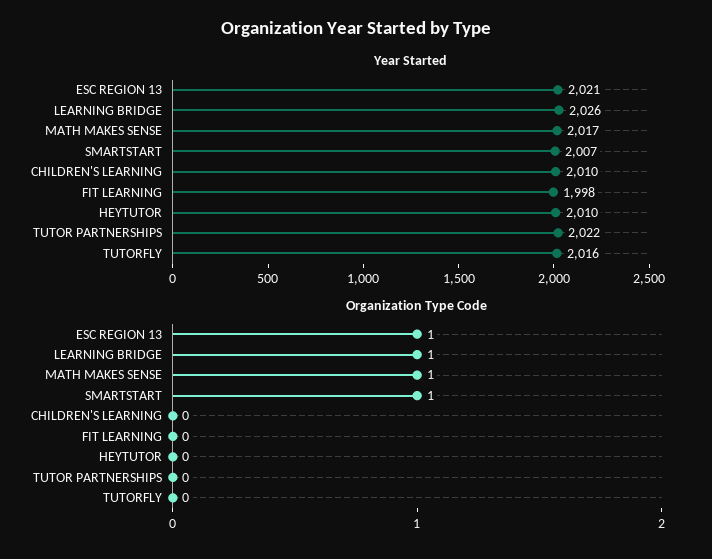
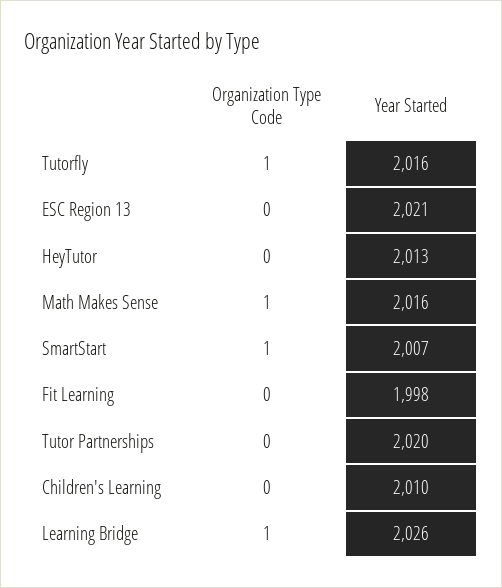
  {
    "Year Started": {
      "ESC REGION 13": 2021,
      "LEARNING BRIDGE": 2026,
-     "MATH MAKES SENSE": 2017,
+     "MATH MAKES SENSE": 2016,
      "SMARTSTART": 2007,
      "CHILDREN'S LEARNING": 2010,
      "FIT LEARNING": 1998,
-     "HEYTUTOR": 2010,
+     "HEYTUTOR": 2013,
-     "TUTOR PARTNERSHIPS": 2022,
+     "TUTOR PARTNERSHIPS": 2020,
      "TUTORFLY": 2016
    },
    "Organization Type Code": {
-     "ESC REGION 13": 1,
+     "ESC REGION 13": 0,
      "LEARNING BRIDGE": 1,
      "MATH MAKES SENSE": 1,
      "SMARTSTART": 1,
      "CHILDREN'S LEARNING": 0,
      "FIT LEARNING": 0,
      "HEYTUTOR": 0,
      "TUTOR PARTNERSHIPS": 0,
-     "TUTORFLY": 0
+     "TUTORFLY": 1
    }
  }

